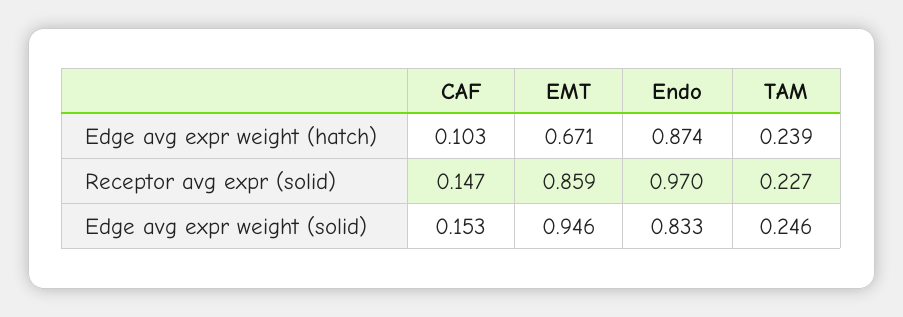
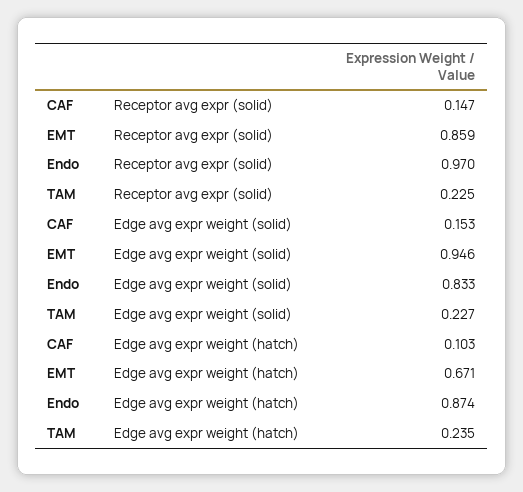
  {
    "CAF": {
      "Edge avg expr weight (hatch)": 0.103,
      "Receptor avg expr (solid)": 0.147,
      "Edge avg expr weight (solid)": 0.153
    },
    "EMT": {
      "Edge avg expr weight (hatch)": 0.671,
      "Receptor avg expr (solid)": 0.859,
      "Edge avg expr weight (solid)": 0.946
    },
    "Endo": {
      "Edge avg expr weight (hatch)": 0.874,
      "Receptor avg expr (solid)": 0.97,
      "Edge avg expr weight (solid)": 0.833
    },
    "TAM": {
-     "Edge avg expr weight (hatch)": 0.239,
+     "Edge avg expr weight (hatch)": 0.235,
-     "Receptor avg expr (solid)": 0.227,
+     "Receptor avg expr (solid)": 0.225,
-     "Edge avg expr weight (solid)": 0.246
+     "Edge avg expr weight (solid)": 0.227
    }
  }

